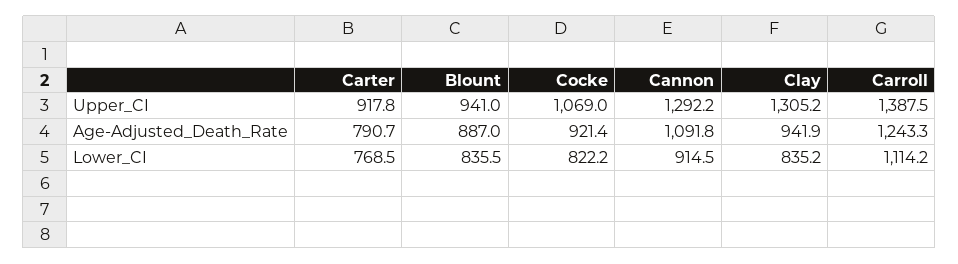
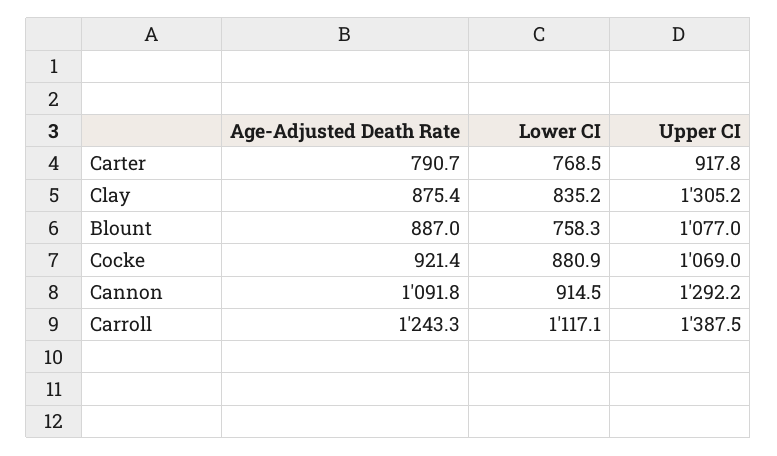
  {
    "Carter": {
      "Upper_CI": 917.8,
      "Age-Adjusted_Death_Rate": 790.7,
      "Lower_CI": 768.5
    },
    "Blount": {
-     "Upper_CI": 941,
+     "Upper_CI": 1077,
      "Age-Adjusted_Death_Rate": 887,
-     "Lower_CI": 835.5
+     "Lower_CI": 758.3
    },
    "Cocke": {
      "Upper_CI": 1069,
      "Age-Adjusted_Death_Rate": 921.4,
-     "Lower_CI": 822.2
+     "Lower_CI": 880.9
    },
    "Cannon": {
      "Upper_CI": 1292.2,
      "Age-Adjusted_Death_Rate": 1091.8,
      "Lower_CI": 914.5
    },
    "Clay": {
      "Upper_CI": 1305.2,
-     "Age-Adjusted_Death_Rate": 941.9,
+     "Age-Adjusted_Death_Rate": 875.4,
      "Lower_CI": 835.2
    },
    "Carroll": {
      "Upper_CI": 1387.5,
      "Age-Adjusted_Death_Rate": 1243.3,
-     "Lower_CI": 1114.2
+     "Lower_CI": 1117.1
    }
  }

